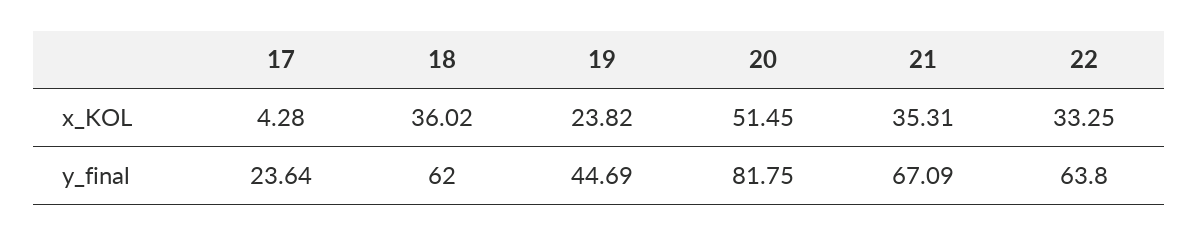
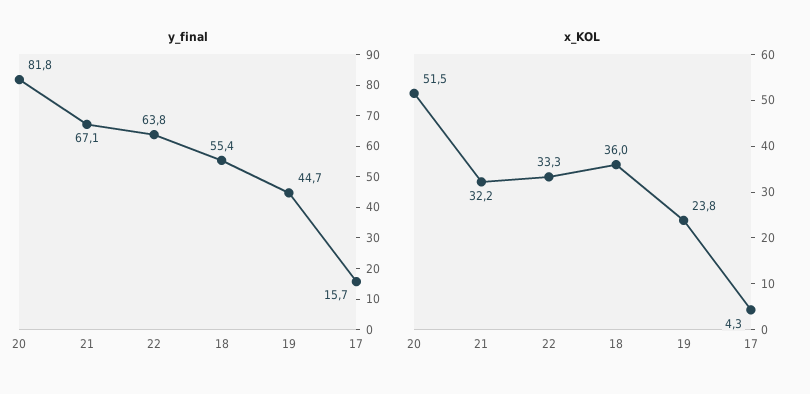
  {
    "x_KOL": {
      "17": 4.28,
      "18": 36.02,
      "19": 23.82,
      "20": 51.45,
-     "21": 35.31,
+     "21": 32.2,
      "22": 33.25
    },
    "y_final": {
-     "17": 23.64,
+     "17": 15.7,
-     "18": 62,
+     "18": 55.4,
      "19": 44.69,
      "20": 81.75,
      "21": 67.09,
      "22": 63.8
    }
  }

